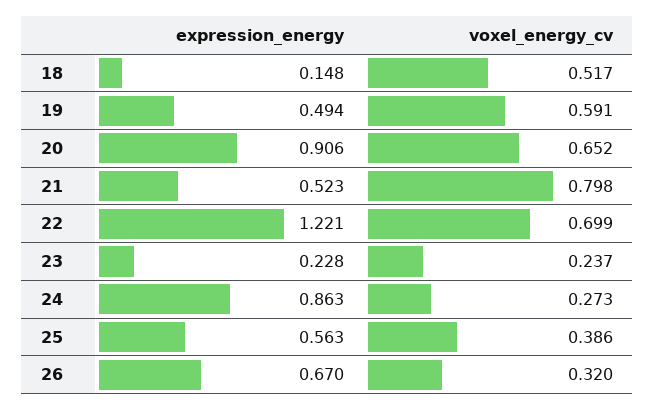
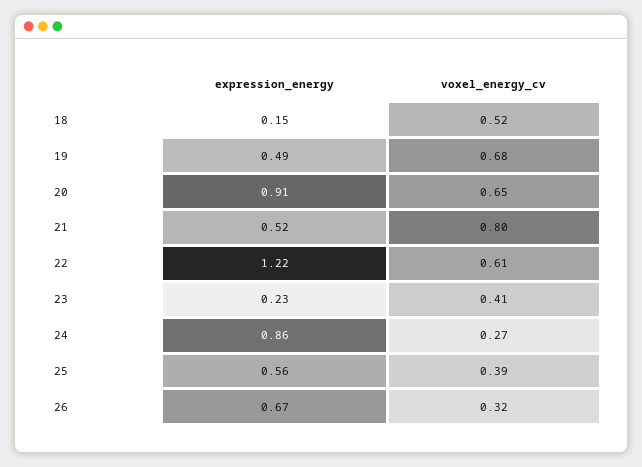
  {
    "expression_energy": {
      "18": 0.148,
      "19": 0.494,
      "20": 0.906,
      "21": 0.523,
      "22": 1.221,
      "23": 0.228,
      "24": 0.863,
      "25": 0.563,
      "26": 0.67
    },
    "voxel_energy_cv": {
      "18": 0.517,
-     "19": 0.591,
+     "19": 0.68,
      "20": 0.652,
      "21": 0.798,
-     "22": 0.699,
+     "22": 0.61,
-     "23": 0.237,
+     "23": 0.41,
      "24": 0.273,
      "25": 0.386,
      "26": 0.32
    }
  }

